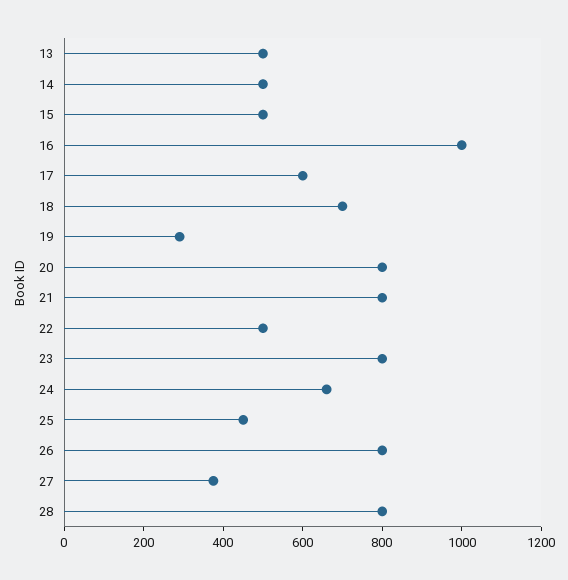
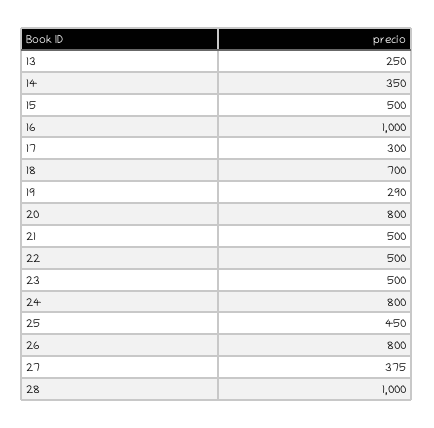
  {
-   "13": 500,
+   "13": 250,
-   "14": 500,
+   "14": 350,
    "15": 500,
    "16": 1000,
-   "17": 600,
+   "17": 300,
    "18": 700,
    "19": 290,
    "20": 800,
-   "21": 800,
+   "21": 500,
    "22": 500,
-   "23": 800,
+   "23": 500,
-   "24": 650,
+   "24": 800,
    "25": 450,
    "26": 800,
    "27": 375,
-   "28": 800
+   "28": 1000
  }

